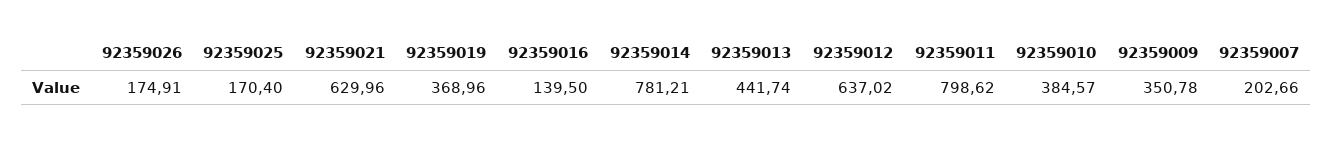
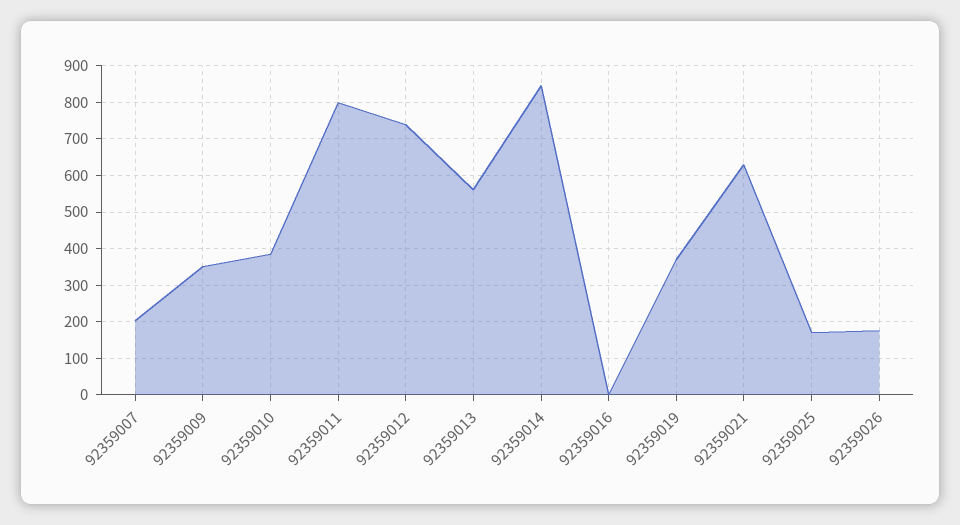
  {
    "92359026": 174.91,
    "92359025": 170.4,
    "92359021": 629.96,
    "92359019": 368.96,
-   "92359016": 139.5,
+   "92359016": 0,
-   "92359014": 781.21,
+   "92359014": 840,
-   "92359013": 441.74,
+   "92359013": 560,
-   "92359012": 637.02,
+   "92359012": 740,
    "92359011": 798.62,
    "92359010": 384.57,
    "92359009": 350.78,
    "92359007": 202.66
  }

